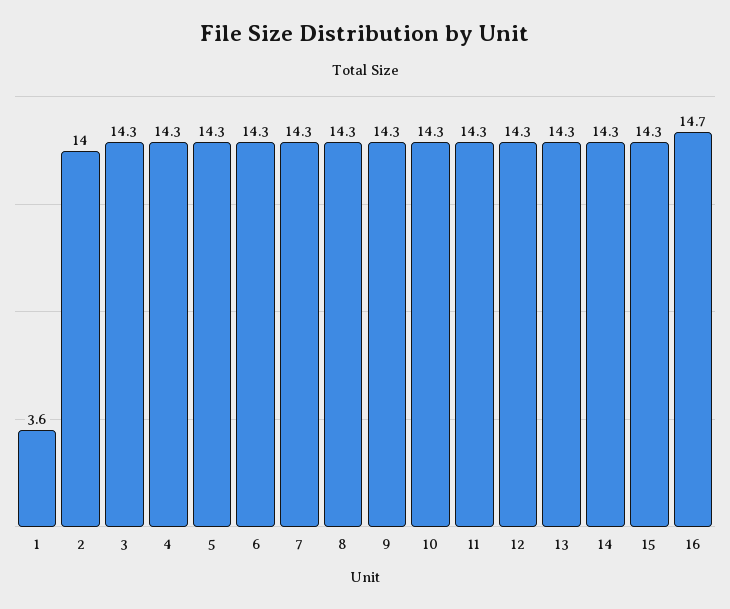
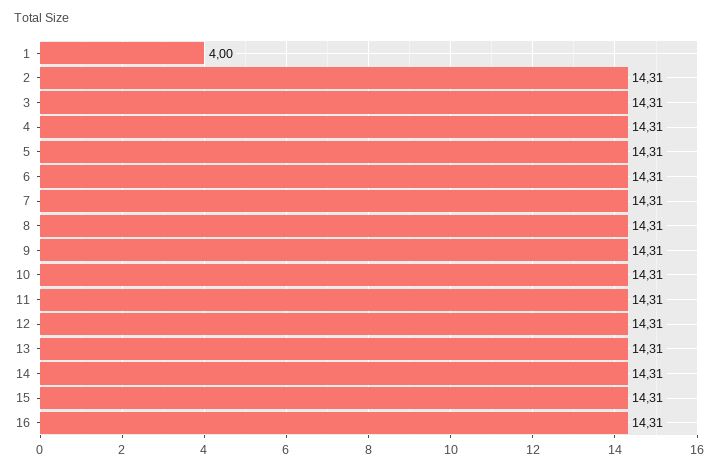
  {
-   "1": 3.6,
+   "1": 4,
-   "2": 14,
+   "2": 14.31,
    "3": 14.31,
    "4": 14.31,
    "5": 14.31,
    "6": 14.31,
    "7": 14.31,
    "8": 14.31,
    "9": 14.31,
    "10": 14.31,
    "11": 14.31,
    "12": 14.31,
    "13": 14.31,
    "14": 14.31,
    "15": 14.31,
-   "16": 14.7
+   "16": 14.31
  }

